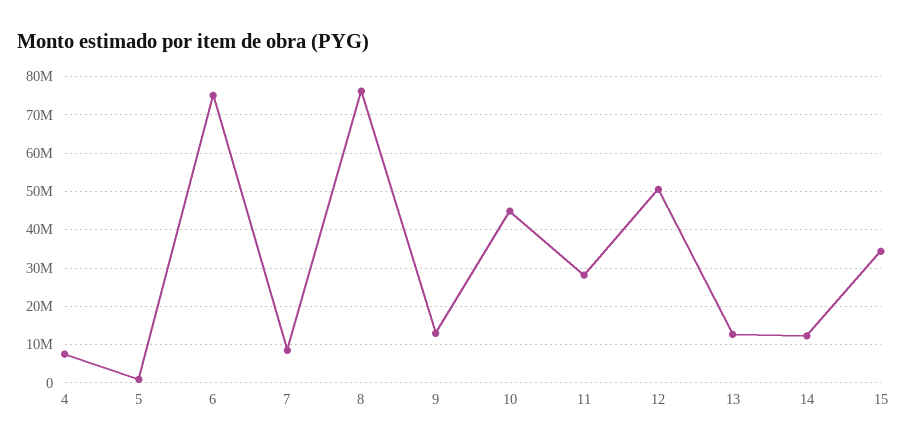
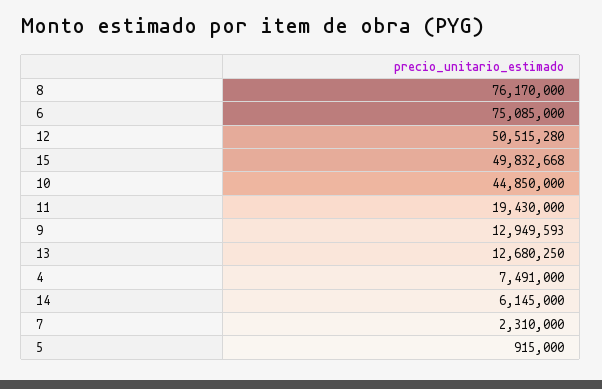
  {
    "4": 7491000,
    "5": 915000,
    "6": 75085000,
-   "7": 8000000,
+   "7": 2310000,
    "8": 76170000,
    "9": 12949593,
    "10": 44850000,
-   "11": 28000000,
+   "11": 19430000,
    "12": 50515280,
    "13": 12680250,
-   "14": 12000000,
+   "14": 6145000,
-   "15": 34000000
+   "15": 49832668
  }

